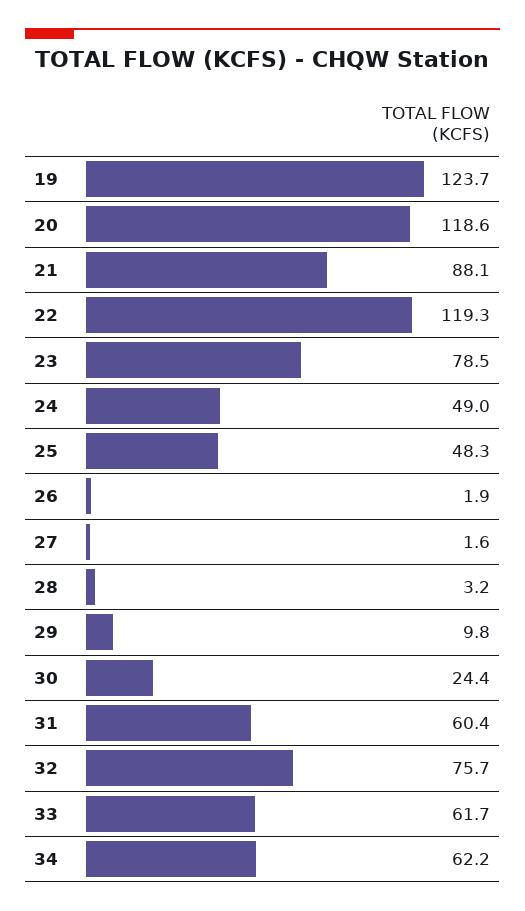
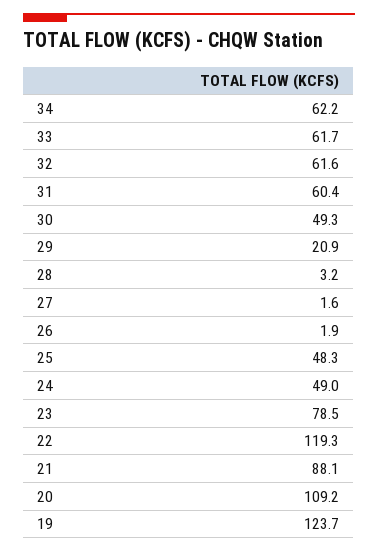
  {
    "19": 123.7,
-   "20": 118.6,
+   "20": 109.2,
    "21": 88.1,
    "22": 119.3,
    "23": 78.5,
    "24": 49,
    "25": 48.3,
    "26": 1.9,
    "27": 1.6,
    "28": 3.2,
-   "29": 9.8,
+   "29": 20.9,
-   "30": 24.4,
+   "30": 49.3,
    "31": 60.4,
-   "32": 75.7,
+   "32": 61.6,
    "33": 61.7,
    "34": 62.2
  }

